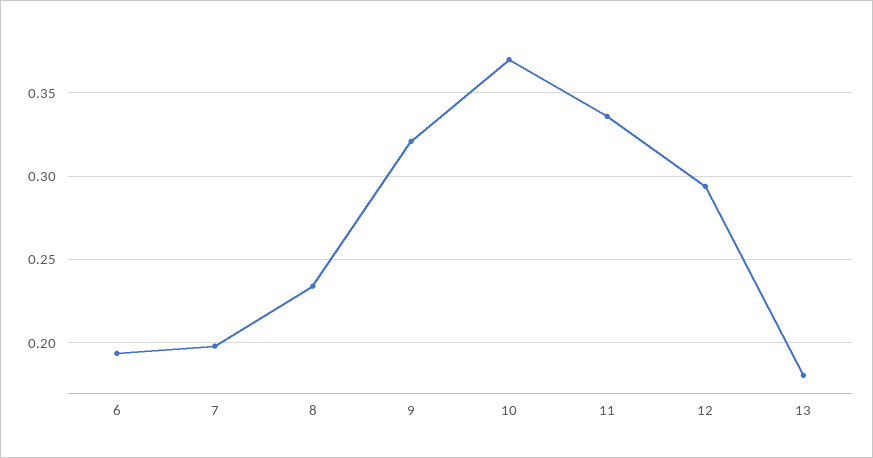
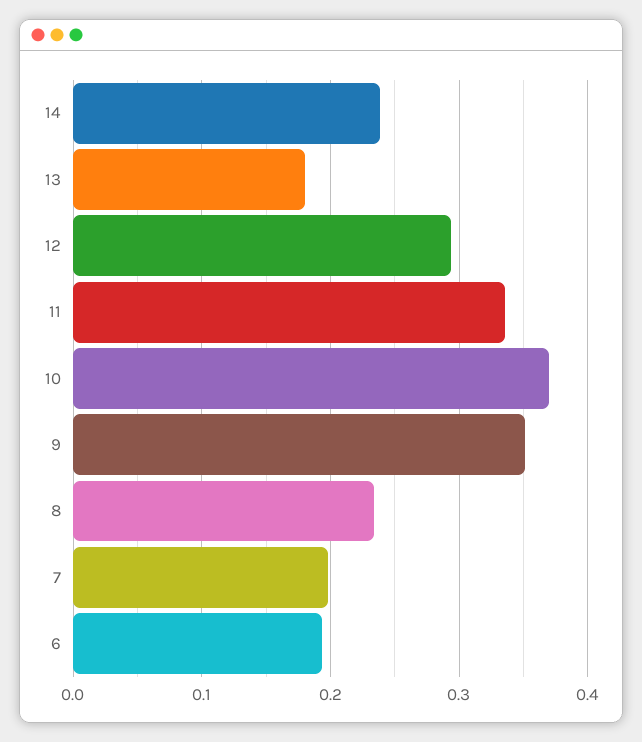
  {
    "6": 0.195,
    "7": 0.2,
    "8": 0.235,
-   "9": 0.32,
+   "9": 0.35,
    "10": 0.37,
    "11": 0.335,
    "12": 0.295,
-   "13": 0.18
+   "13": 0.18,
+   "14": 0.24
  }

